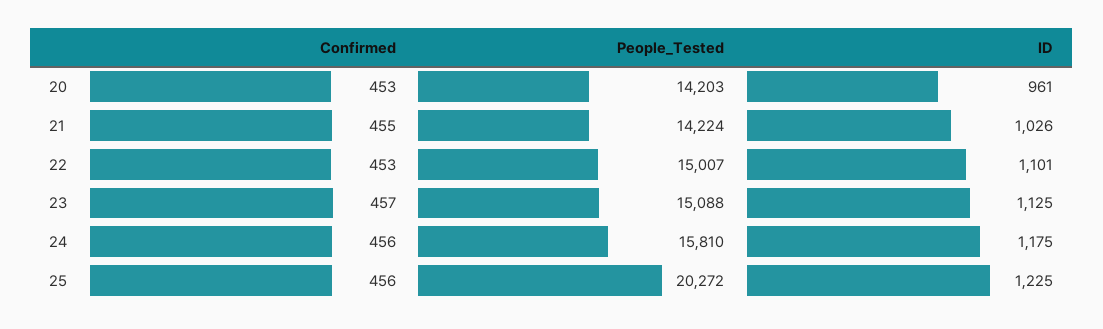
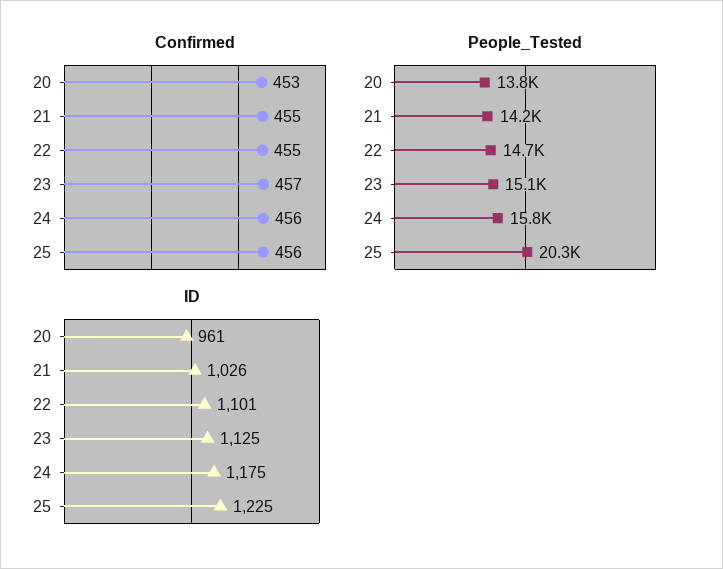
  {
    "Confirmed": {
      "20": 453,
      "21": 455,
-     "22": 453,
+     "22": 455,
      "23": 457,
      "24": 456,
      "25": 456
    },
    "People_Tested": {
-     "20": 14203,
+     "20": 13800,
      "21": 14224,
-     "22": 15007,
+     "22": 14700,
      "23": 15088,
      "24": 15810,
      "25": 20272
    },
    "ID": {
      "20": 961,
      "21": 1026,
      "22": 1101,
      "23": 1125,
      "24": 1175,
      "25": 1225
    }
  }

